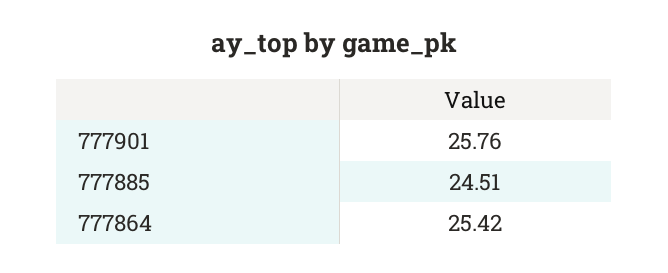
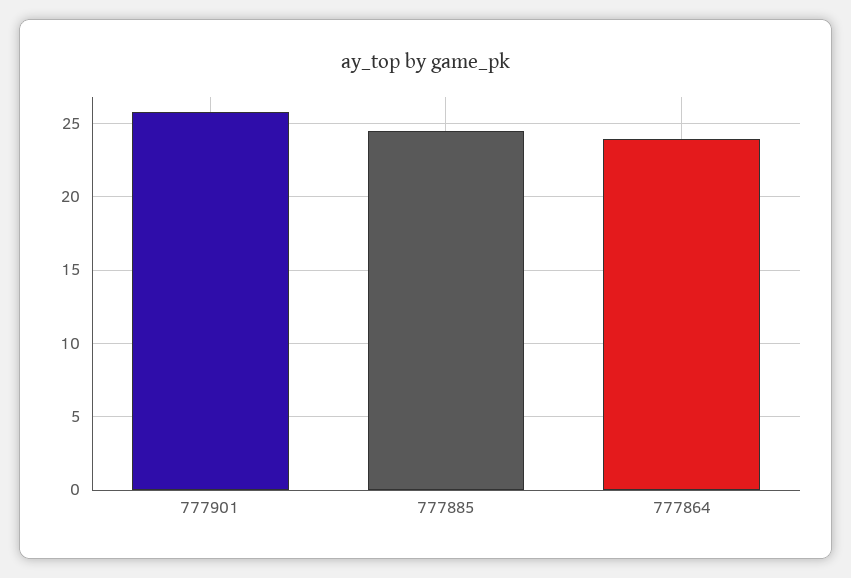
  {
    "777901": 25.76,
    "777885": 24.51,
-   "777864": 25.42
+   "777864": 24
  }

